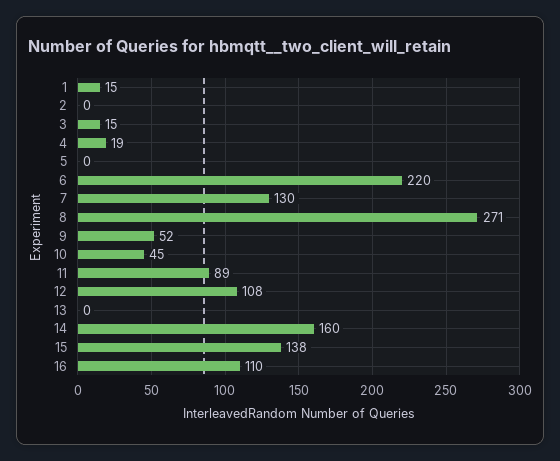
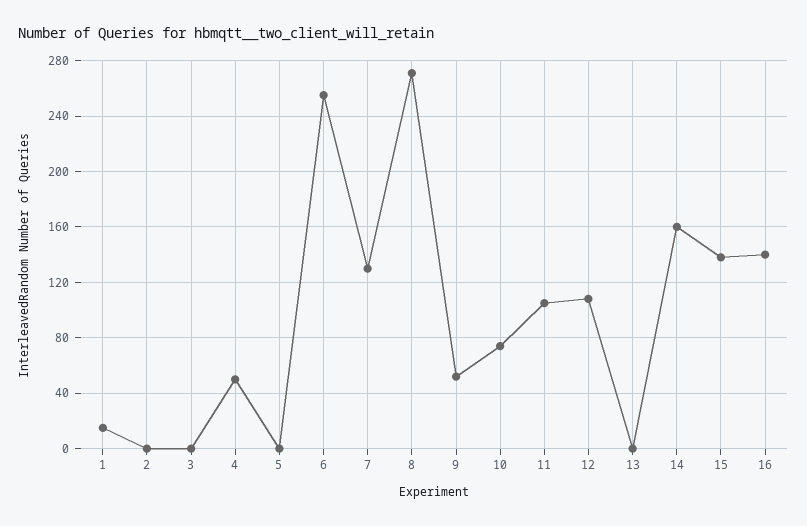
  {
    "1": 15,
    "2": 0,
-   "3": 15,
+   "3": 0,
-   "4": 19,
+   "4": 50,
    "5": 0,
-   "6": 220,
+   "6": 255,
    "7": 130,
    "8": 271,
    "9": 52,
-   "10": 45,
+   "10": 75,
-   "11": 89,
+   "11": 105,
    "12": 108,
    "13": 0,
    "14": 160,
    "15": 138,
-   "16": 110
+   "16": 140
  }

